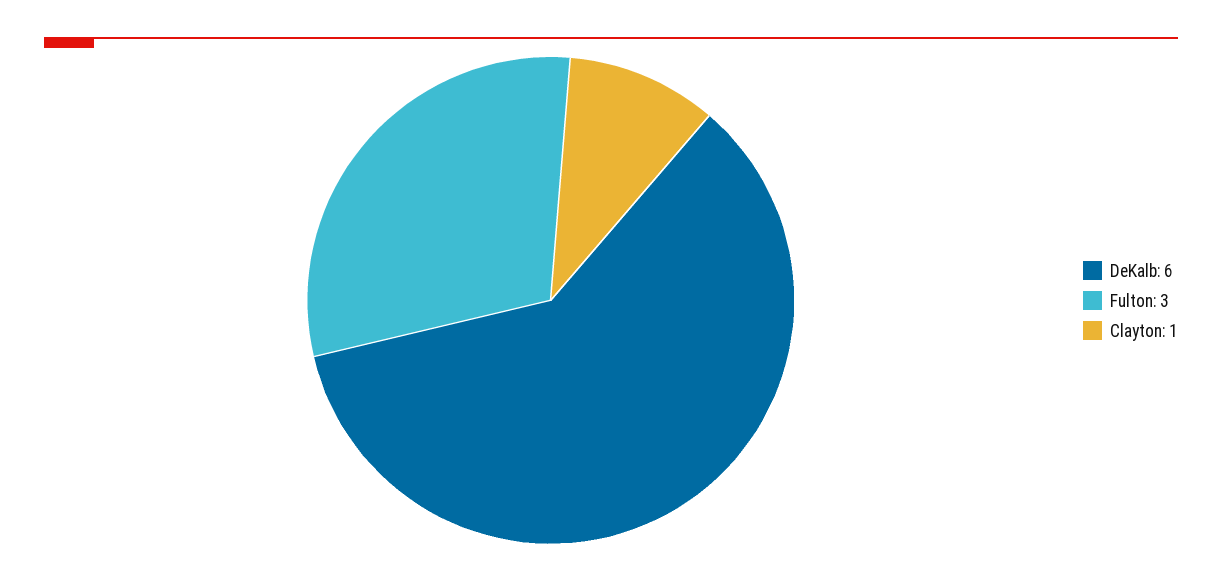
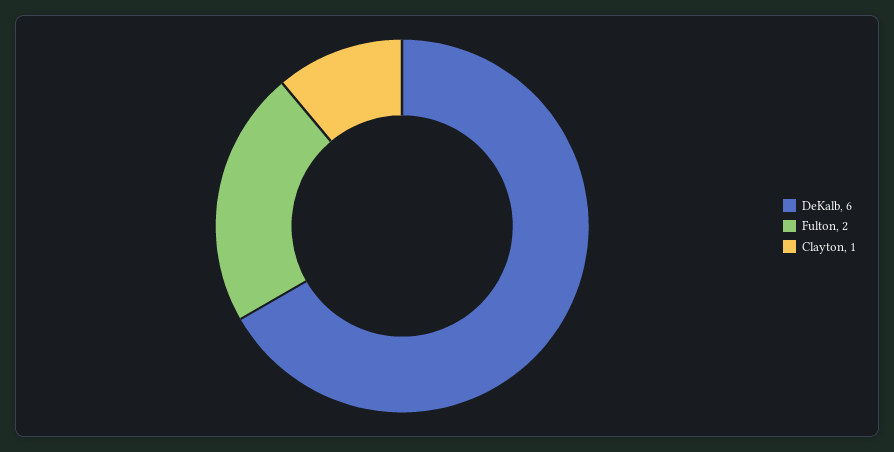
  {
    "DeKalb": 6,
-   "Fulton": 3,
+   "Fulton": 2,
    "Clayton": 1
  }

